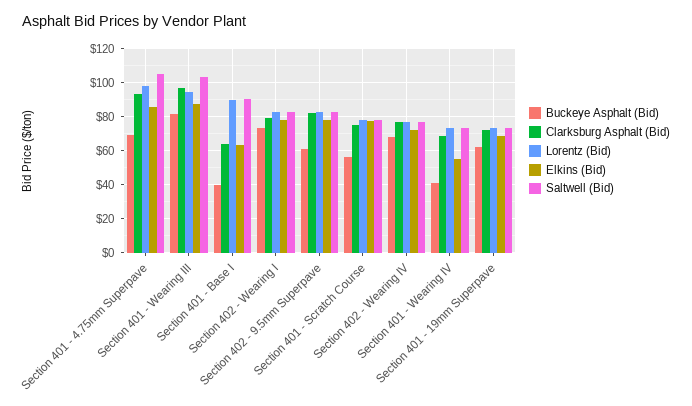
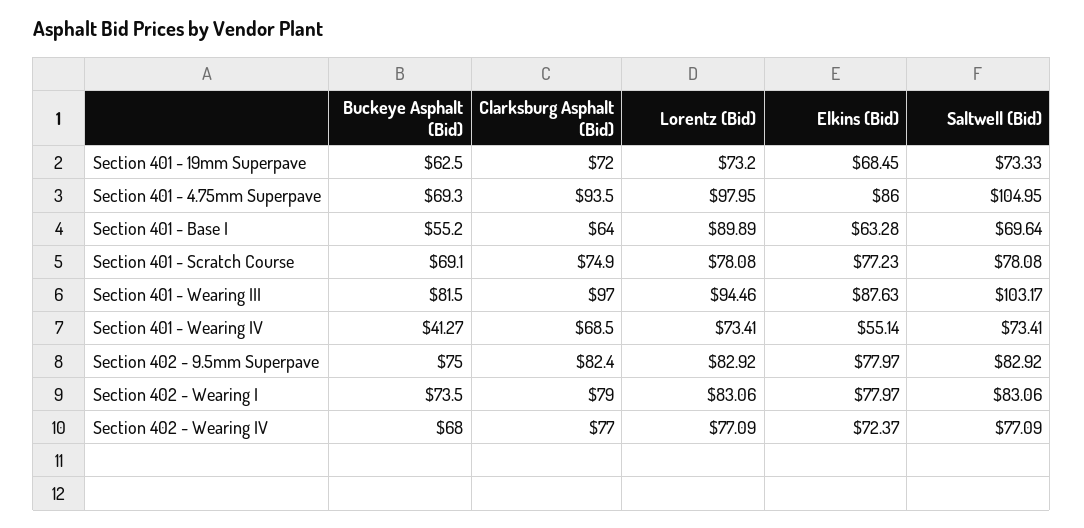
  {
    "Buckeye Asphalt (Bid)": {
      "Section 401 - 4.75mm Superpave": 69.3,
      "Section 401 - Wearing III": 81.5,
-     "Section 401 - Base I": 40,
+     "Section 401 - Base I": 55.2,
      "Section 402 - Wearing I": 73.5,
-     "Section 402 - 9.5mm Superpave": 60,
+     "Section 402 - 9.5mm Superpave": 75,
-     "Section 401 - Scratch Course": 55,
+     "Section 401 - Scratch Course": 69.1,
      "Section 402 - Wearing IV": 68,
      "Section 401 - Wearing IV": 41.27,
      "Section 401 - 19mm Superpave": 62.5
    },
    "Clarksburg Asphalt (Bid)": {
      "Section 401 - 4.75mm Superpave": 93.5,
      "Section 401 - Wearing III": 97,
      "Section 401 - Base I": 64,
      "Section 402 - Wearing I": 79,
      "Section 402 - 9.5mm Superpave": 82.4,
      "Section 401 - Scratch Course": 74.9,
      "Section 402 - Wearing IV": 77,
      "Section 401 - Wearing IV": 68.5,
      "Section 401 - 19mm Superpave": 72
    },
    "Lorentz (Bid)": {
      "Section 401 - 4.75mm Superpave": 97.95,
      "Section 401 - Wearing III": 94.46,
      "Section 401 - Base I": 89.89,
      "Section 402 - Wearing I": 83.06,
      "Section 402 - 9.5mm Superpave": 82.92,
      "Section 401 - Scratch Course": 78.08,
      "Section 402 - Wearing IV": 77.09,
      "Section 401 - Wearing IV": 73.41,
      "Section 401 - 19mm Superpave": 73.2
    },
    "Elkins (Bid)": {
      "Section 401 - 4.75mm Superpave": 86,
      "Section 401 - Wearing III": 87.63,
      "Section 401 - Base I": 63.28,
      "Section 402 - Wearing I": 77.97,
      "Section 402 - 9.5mm Superpave": 77.97,
      "Section 401 - Scratch Course": 77.23,
      "Section 402 - Wearing IV": 72.37,
      "Section 401 - Wearing IV": 55.14,
      "Section 401 - 19mm Superpave": 68.45
    },
    "Saltwell (Bid)": {
      "Section 401 - 4.75mm Superpave": 104.95,
      "Section 401 - Wearing III": 103.17,
-     "Section 401 - Base I": 90,
+     "Section 401 - Base I": 69.64,
      "Section 402 - Wearing I": 83.06,
      "Section 402 - 9.5mm Superpave": 82.92,
      "Section 401 - Scratch Course": 78.08,
      "Section 402 - Wearing IV": 77.09,
      "Section 401 - Wearing IV": 73.41,
      "Section 401 - 19mm Superpave": 73.33
    }
  }

